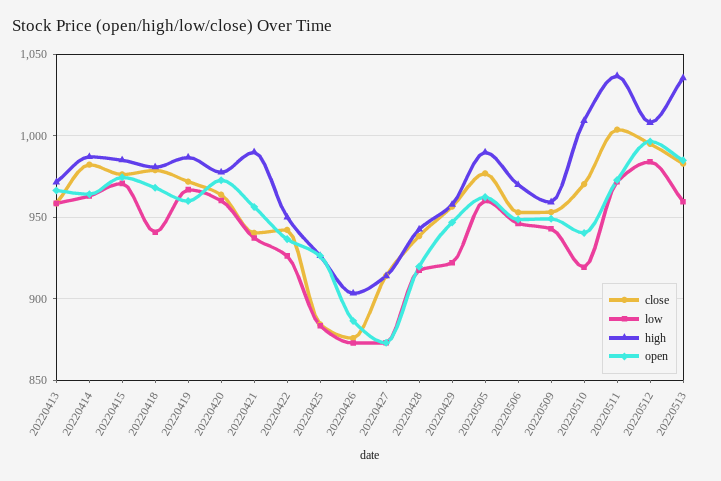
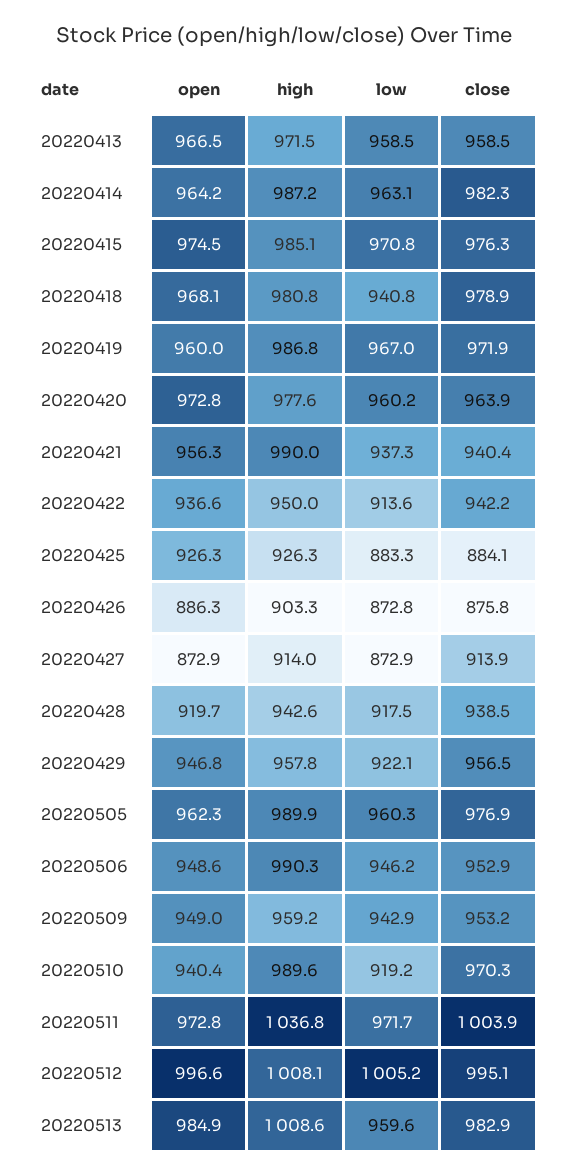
  {
    "close": {
      "20220413": 958.5,
      "20220414": 982.3,
      "20220415": 976.3,
      "20220418": 978.9,
      "20220419": 971.9,
      "20220420": 963.9,
      "20220421": 940.4,
      "20220422": 942.2,
      "20220425": 884.1,
      "20220426": 875.8,
      "20220427": 913.9,
      "20220428": 938.5,
      "20220429": 956.5,
      "20220505": 976.9,
      "20220506": 952.9,
      "20220509": 953.2,
      "20220510": 970.3,
      "20220511": 1003.9,
      "20220512": 995.1,
      "20220513": 982.9
    },
    "low": {
      "20220413": 958.5,
      "20220414": 963.1,
      "20220415": 970.8,
      "20220418": 940.8,
      "20220419": 967,
      "20220420": 960.2,
      "20220421": 937.3,
-     "20220422": 925,
+     "20220422": 913.6,
      "20220425": 883.3,
      "20220426": 872.8,
      "20220427": 872.9,
      "20220428": 917.5,
      "20220429": 922.1,
      "20220505": 960.3,
      "20220506": 946.2,
      "20220509": 942.9,
      "20220510": 919.2,
      "20220511": 971.7,
-     "20220512": 985,
+     "20220512": 1005.2,
      "20220513": 959.6
    },
    "high": {
      "20220413": 971.5,
      "20220414": 987.2,
      "20220415": 985.1,
      "20220418": 980.8,
      "20220419": 986.8,
      "20220420": 977.6,
      "20220421": 990,
      "20220422": 950,
      "20220425": 926.3,
      "20220426": 903.3,
      "20220427": 914,
      "20220428": 942.6,
      "20220429": 957.8,
      "20220505": 989.9,
-     "20220506": 970,
+     "20220506": 990.3,
      "20220509": 959.2,
-     "20220510": 1010,
+     "20220510": 989.6,
      "20220511": 1036.8,
      "20220512": 1008.1,
-     "20220513": 1035
+     "20220513": 1008.6
    },
    "open": {
      "20220413": 966.5,
      "20220414": 964.2,
      "20220415": 974.5,
      "20220418": 968.1,
      "20220419": 960,
      "20220420": 972.8,
      "20220421": 956.3,
      "20220422": 936.6,
      "20220425": 926.3,
      "20220426": 886.3,
      "20220427": 872.9,
      "20220428": 919.7,
      "20220429": 946.8,
      "20220505": 962.3,
      "20220506": 948.6,
      "20220509": 949,
      "20220510": 940.4,
      "20220511": 972.8,
      "20220512": 996.6,
      "20220513": 984.9
    }
  }

